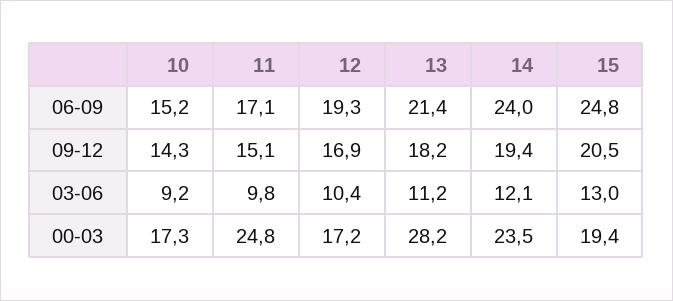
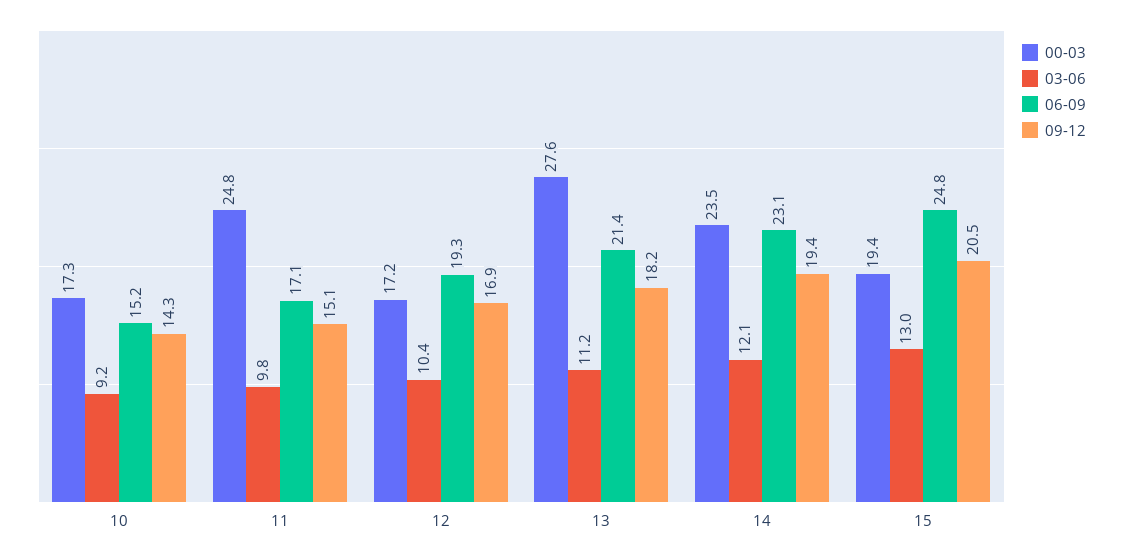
  {
    "06-09": {
      "10": 15.2,
      "11": 17.1,
      "12": 19.3,
      "13": 21.4,
-     "14": 24,
+     "14": 23.1,
      "15": 24.8
    },
    "09-12": {
      "10": 14.3,
      "11": 15.1,
      "12": 16.9,
      "13": 18.2,
      "14": 19.4,
      "15": 20.5
    },
    "03-06": {
      "10": 9.2,
      "11": 9.8,
      "12": 10.4,
      "13": 11.2,
      "14": 12.1,
      "15": 13
    },
    "00-03": {
      "10": 17.3,
      "11": 24.8,
      "12": 17.2,
-     "13": 28.2,
+     "13": 27.6,
      "14": 23.5,
      "15": 19.4
    }
  }

